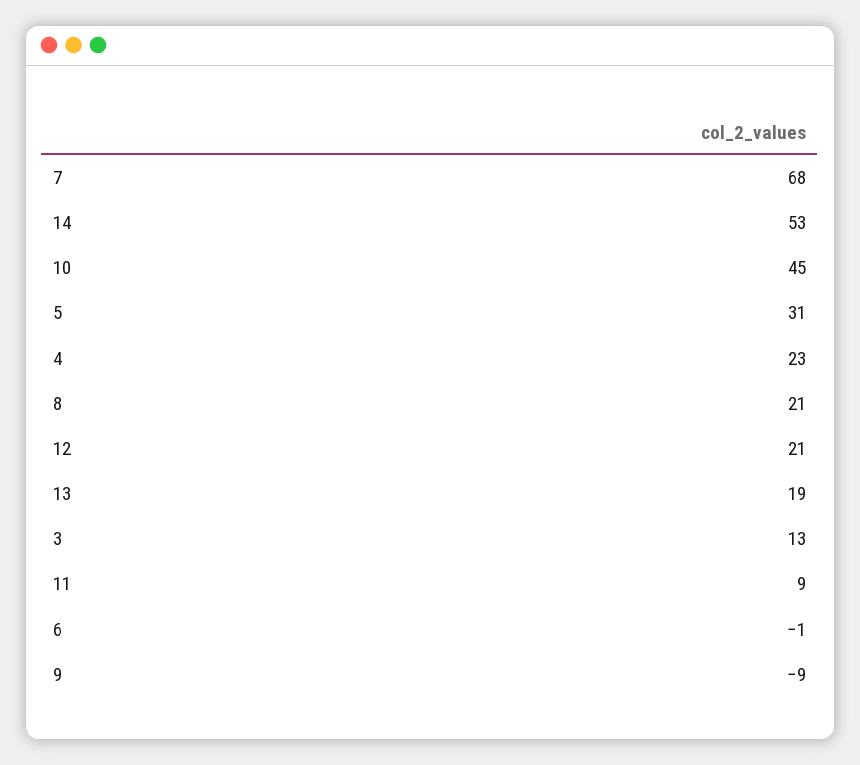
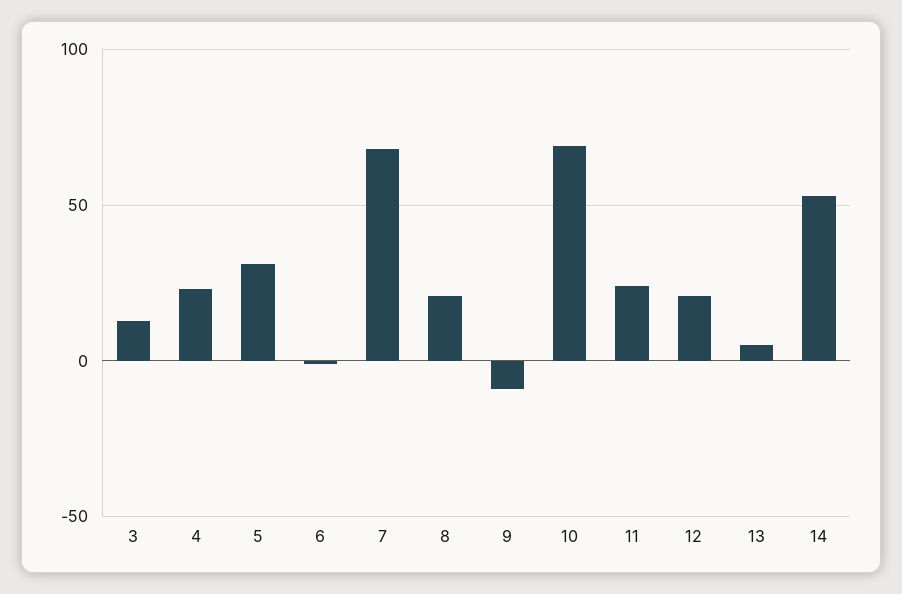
  {
    "7": 68,
    "14": 53,
-   "10": 45,
+   "10": 70,
    "5": 31,
    "4": 23,
    "8": 21,
    "12": 21,
-   "13": 19,
+   "13": 5,
    "3": 13,
-   "11": 9,
+   "11": 25,
    "6": -1,
    "9": -9
  }

